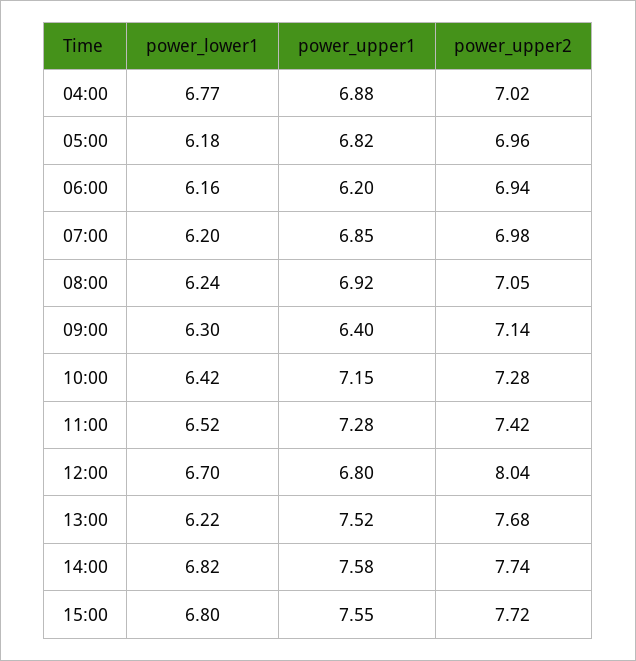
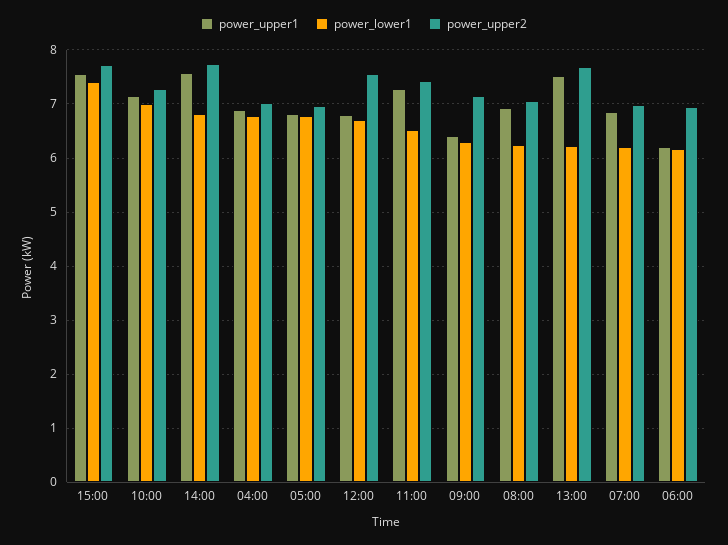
  {
    "power_lower1": {
      "04:00": 6.77,
-     "05:00": 6.18,
+     "05:00": 6.8,
      "06:00": 6.16,
      "07:00": 6.2,
      "08:00": 6.24,
      "09:00": 6.3,
-     "10:00": 6.42,
+     "10:00": 7,
      "11:00": 6.52,
      "12:00": 6.7,
      "13:00": 6.22,
      "14:00": 6.82,
-     "15:00": 6.8
+     "15:00": 7.4
    },
    "power_upper1": {
      "04:00": 6.88,
      "05:00": 6.82,
      "06:00": 6.2,
      "07:00": 6.85,
      "08:00": 6.92,
      "09:00": 6.4,
      "10:00": 7.15,
      "11:00": 7.28,
      "12:00": 6.8,
      "13:00": 7.52,
      "14:00": 7.58,
      "15:00": 7.55
    },
    "power_upper2": {
      "04:00": 7.02,
      "05:00": 6.96,
      "06:00": 6.94,
      "07:00": 6.98,
      "08:00": 7.05,
      "09:00": 7.14,
      "10:00": 7.28,
      "11:00": 7.42,
-     "12:00": 8.04,
+     "12:00": 7.6,
      "13:00": 7.68,
      "14:00": 7.74,
      "15:00": 7.72
    }
  }

